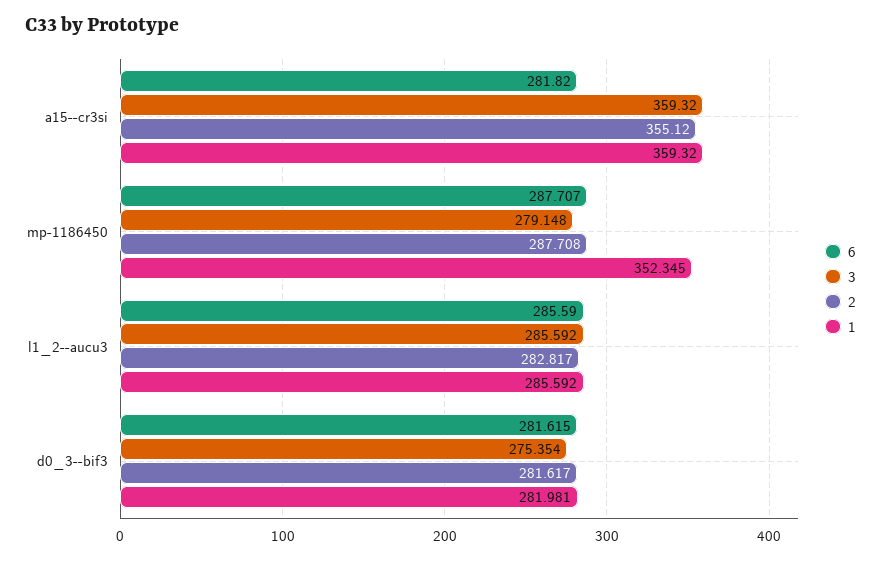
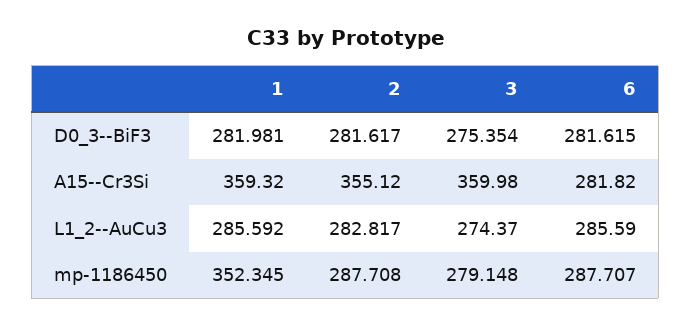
  {
    "6": {
      "a15--cr3si": 281.82,
      "mp-1186450": 287.707,
      "l1_2--aucu3": 285.59,
      "d0_3--bif3": 281.615
    },
    "3": {
-     "a15--cr3si": 359.32,
+     "a15--cr3si": 359.98,
      "mp-1186450": 279.148,
-     "l1_2--aucu3": 285.592,
+     "l1_2--aucu3": 274.37,
      "d0_3--bif3": 275.354
    },
    "2": {
      "a15--cr3si": 355.12,
      "mp-1186450": 287.708,
      "l1_2--aucu3": 282.817,
      "d0_3--bif3": 281.617
    },
    "1": {
      "a15--cr3si": 359.32,
      "mp-1186450": 352.345,
      "l1_2--aucu3": 285.592,
      "d0_3--bif3": 281.981
    }
  }

